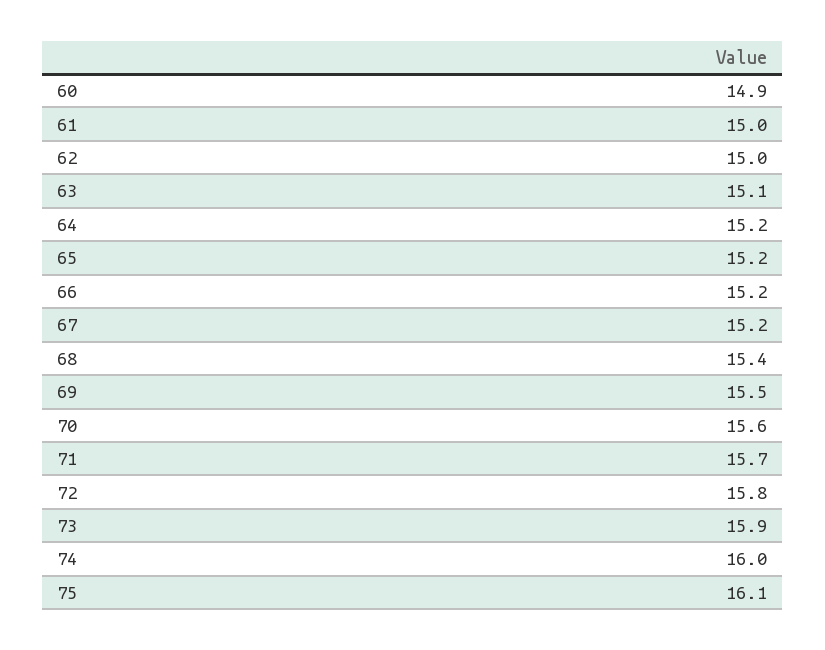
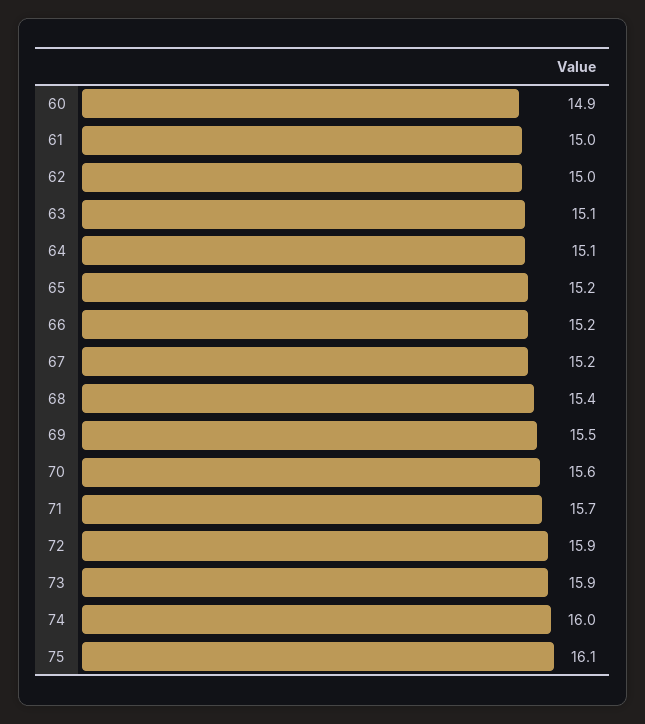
  {
    "60": 14.9,
    "61": 15,
    "62": 15,
    "63": 15.1,
-   "64": 15.2,
+   "64": 15.1,
    "65": 15.2,
    "66": 15.2,
    "67": 15.2,
    "68": 15.4,
    "69": 15.5,
    "70": 15.6,
    "71": 15.7,
-   "72": 15.8,
+   "72": 15.9,
    "73": 15.9,
    "74": 16,
    "75": 16.1
  }

